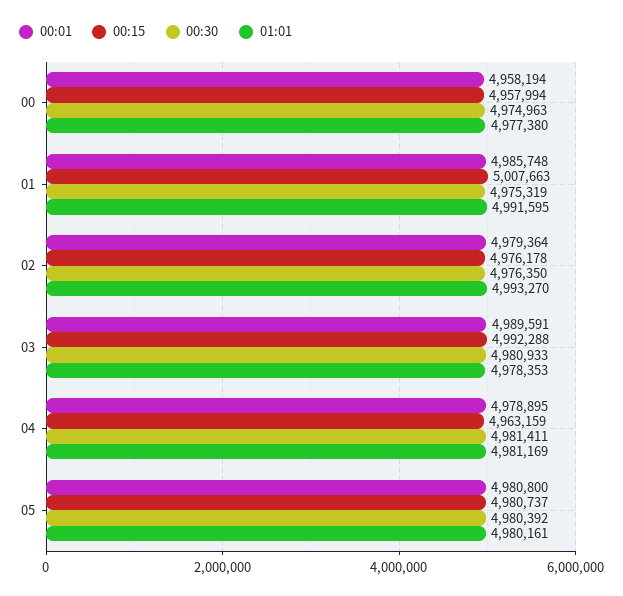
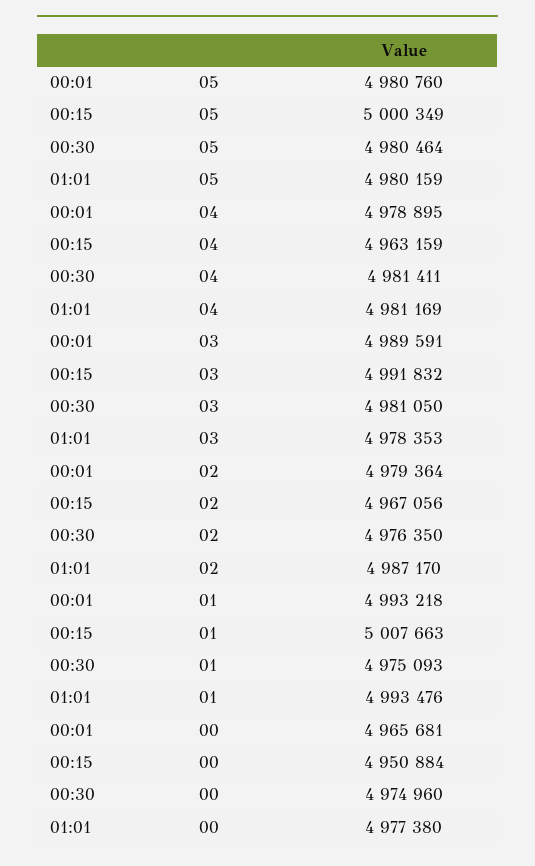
  {
    "00:01": {
-     "00": 4958194,
+     "00": 4965681,
-     "01": 4985748,
+     "01": 4993218,
      "02": 4979364,
      "03": 4989591,
      "04": 4978895,
-     "05": 4980800
+     "05": 4980760
    },
    "00:15": {
-     "00": 4957994,
+     "00": 4950884,
      "01": 5007663,
-     "02": 4976178,
+     "02": 4967056,
-     "03": 4992288,
+     "03": 4991832,
      "04": 4963159,
-     "05": 4980737
+     "05": 5000349
    },
    "00:30": {
-     "00": 4974963,
+     "00": 4974960,
-     "01": 4975319,
+     "01": 4975093,
      "02": 4976350,
-     "03": 4980933,
+     "03": 4981050,
      "04": 4981411,
-     "05": 4980392
+     "05": 4980464
    },
    "01:01": {
      "00": 4977380,
-     "01": 4991595,
+     "01": 4993476,
-     "02": 4993270,
+     "02": 4987170,
      "03": 4978353,
      "04": 4981169,
-     "05": 4980161
+     "05": 4980159
    }
  }

